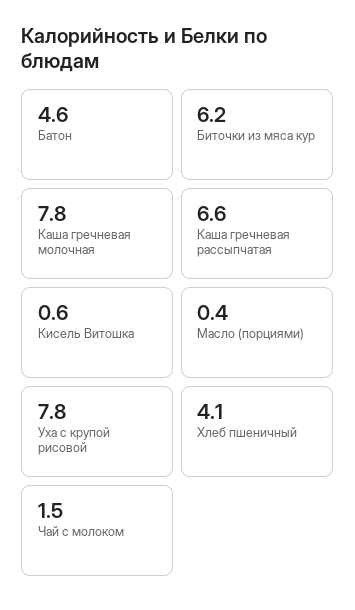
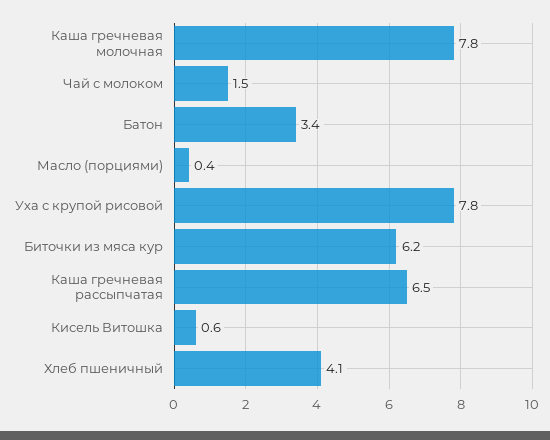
  {
-   "Батон": 4.6,
+   "Батон": 3.4,
    "Биточки из мяса кур": 6.2,
    "Каша гречневая молочная": 7.8,
-   "Каша гречневая рассыпчатая": 6.6,
+   "Каша гречневая рассыпчатая": 6.5,
    "Кисель Витошка": 0.6,
    "Масло (порциями)": 0.4,
    "Уха с крупой рисовой": 7.8,
    "Хлеб пшеничный": 4.1,
    "Чай с молоком": 1.5
  }

